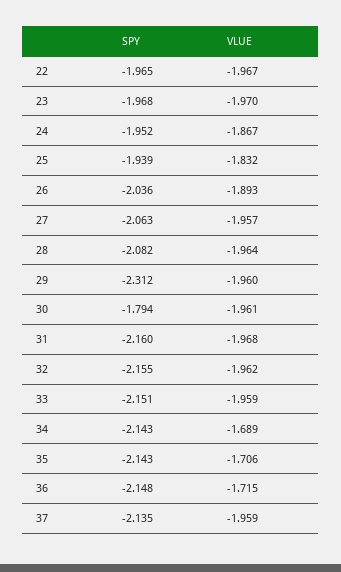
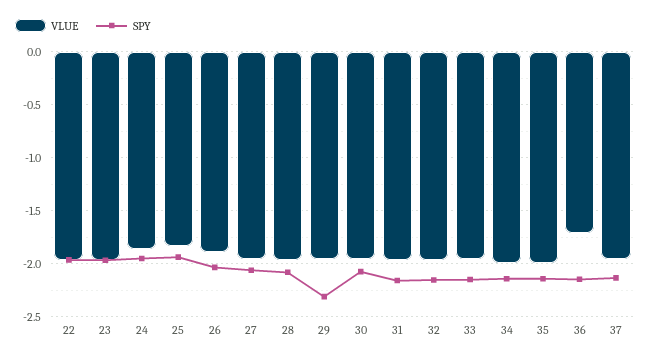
  {
    "SPY": {
      "22": -1.965,
      "23": -1.968,
      "24": -1.952,
      "25": -1.939,
      "26": -2.036,
      "27": -2.063,
      "28": -2.082,
      "29": -2.312,
-     "30": -1.794,
+     "30": -2.1,
      "31": -2.16,
      "32": -2.155,
      "33": -2.151,
      "34": -2.143,
      "35": -2.143,
      "36": -2.148,
      "37": -2.135
    },
    "VLUE": {
      "22": -1.967,
      "23": -1.97,
      "24": -1.867,
      "25": -1.832,
      "26": -1.893,
      "27": -1.957,
      "28": -1.964,
      "29": -1.96,
      "30": -1.961,
      "31": -1.968,
      "32": -1.962,
      "33": -1.959,
-     "34": -1.689,
+     "34": -2,
-     "35": -1.706,
+     "35": -2,
      "36": -1.715,
      "37": -1.959
    }
  }

